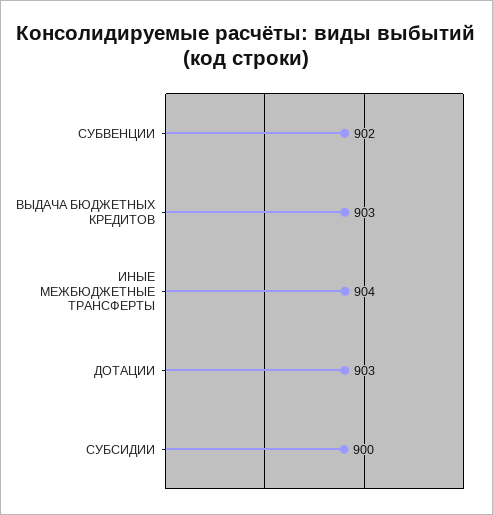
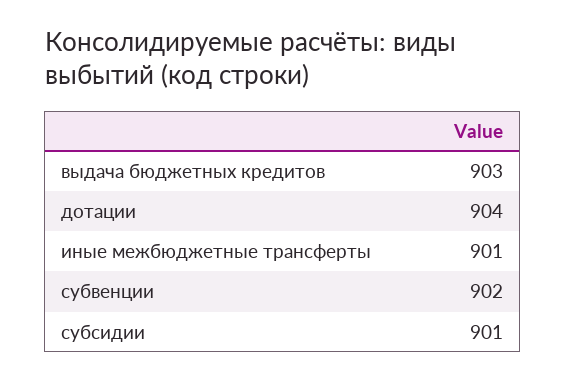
  {
    "СУБВЕНЦИИ": 902,
    "ВЫДАЧА БЮДЖЕТНЫХ КРЕДИТОВ": 903,
-   "ИНЫЕ МЕЖБЮДЖЕТНЫЕ ТРАНСФЕРТЫ": 904,
+   "ИНЫЕ МЕЖБЮДЖЕТНЫЕ ТРАНСФЕРТЫ": 901,
-   "ДОТАЦИИ": 903,
+   "ДОТАЦИИ": 904,
-   "СУБСИДИИ": 900
+   "СУБСИДИИ": 901
  }

